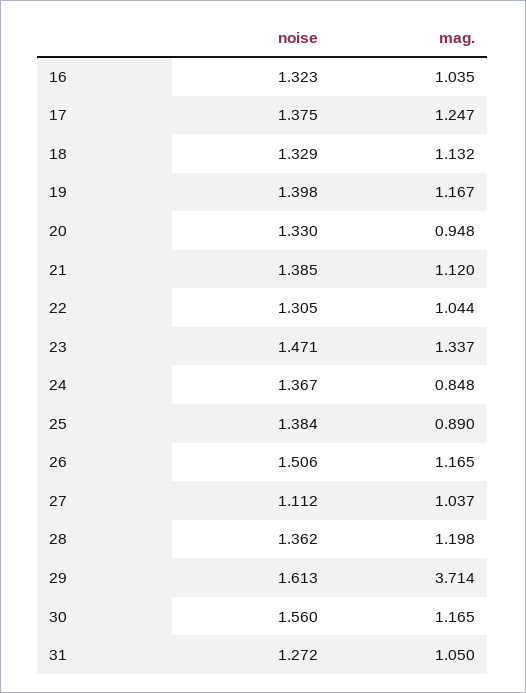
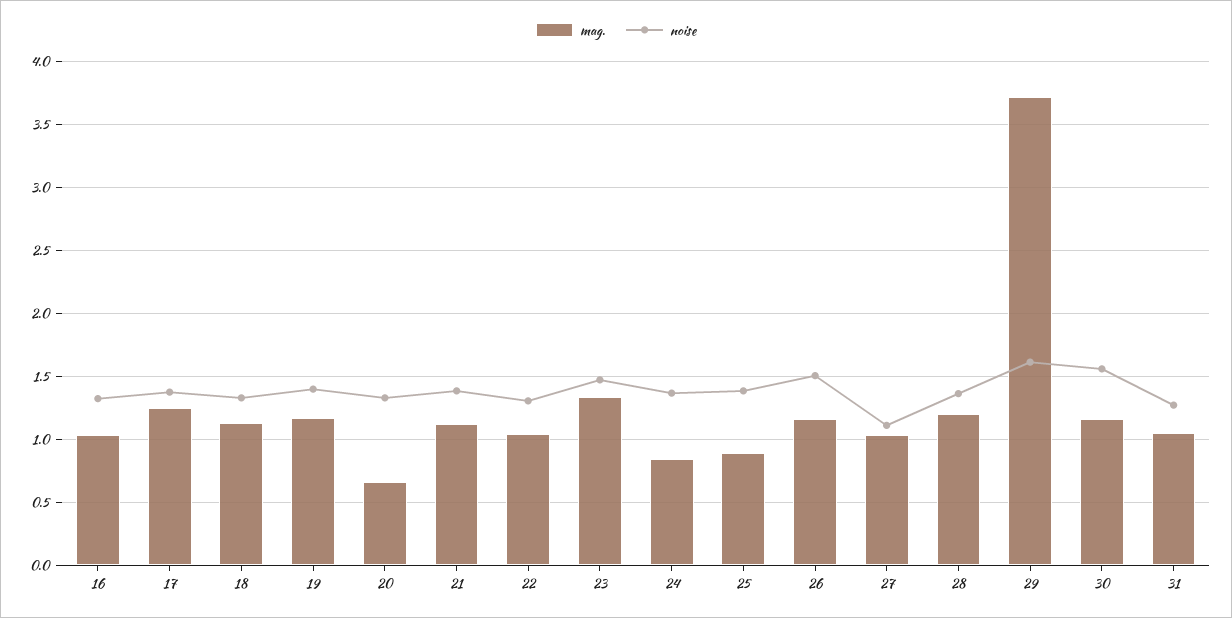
  {
    "noise": {
      "16": 1.323,
      "17": 1.375,
      "18": 1.329,
      "19": 1.398,
      "20": 1.33,
      "21": 1.385,
      "22": 1.305,
      "23": 1.471,
      "24": 1.367,
      "25": 1.384,
      "26": 1.506,
      "27": 1.112,
      "28": 1.362,
      "29": 1.613,
      "30": 1.56,
      "31": 1.272
    },
    "mag.": {
      "16": 1.035,
      "17": 1.247,
      "18": 1.132,
      "19": 1.167,
-     "20": 0.948,
+     "20": 0.65,
      "21": 1.12,
      "22": 1.044,
      "23": 1.337,
      "24": 0.848,
      "25": 0.89,
      "26": 1.165,
      "27": 1.037,
      "28": 1.198,
      "29": 3.714,
      "30": 1.165,
      "31": 1.05
    }
  }

